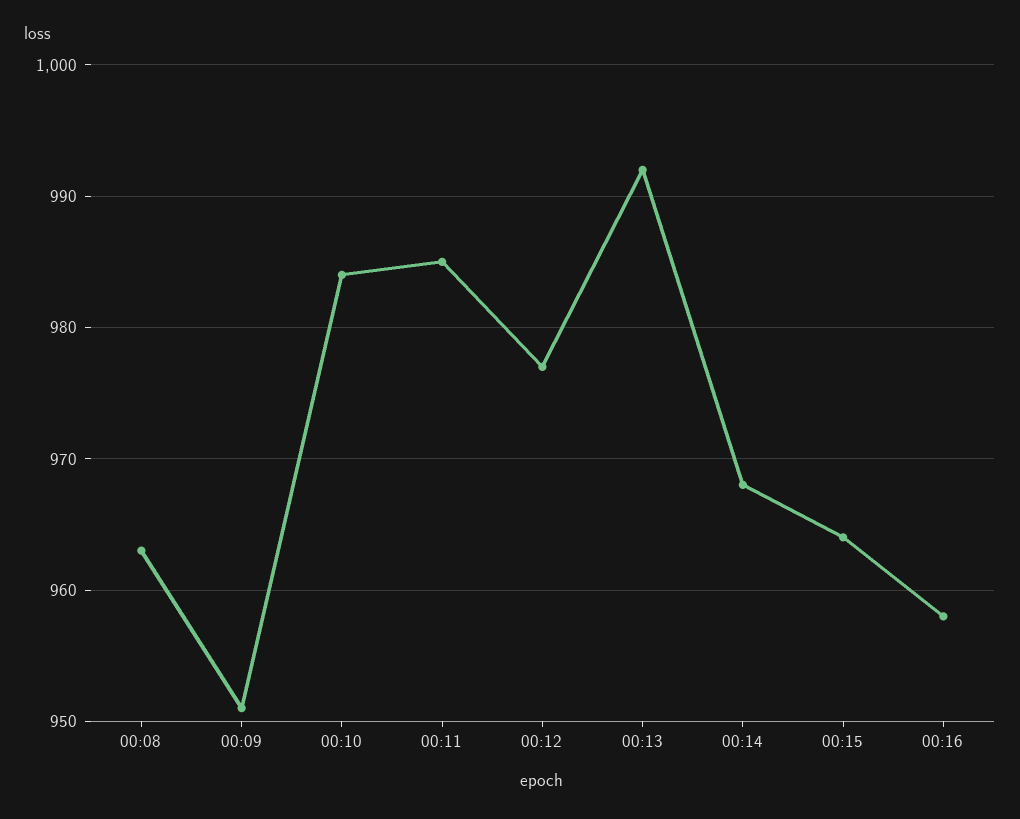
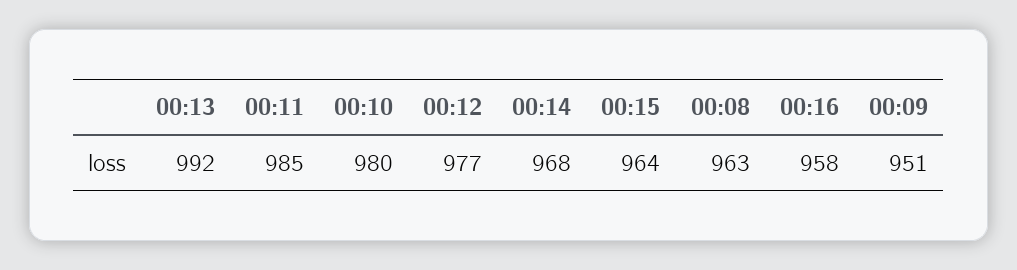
  {
    "00:08": 963,
    "00:09": 951,
-   "00:10": 984,
+   "00:10": 980,
    "00:11": 985,
    "00:12": 977,
    "00:13": 992,
    "00:14": 968,
    "00:15": 964,
    "00:16": 958
  }

